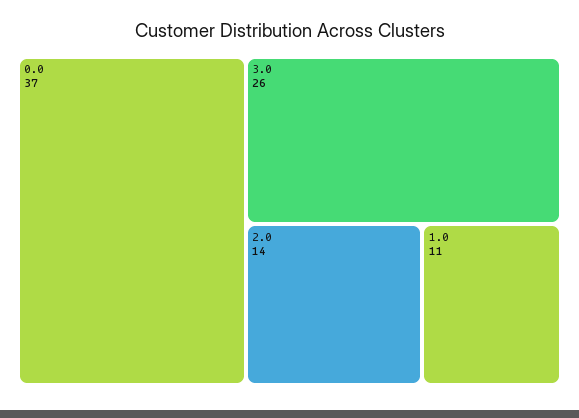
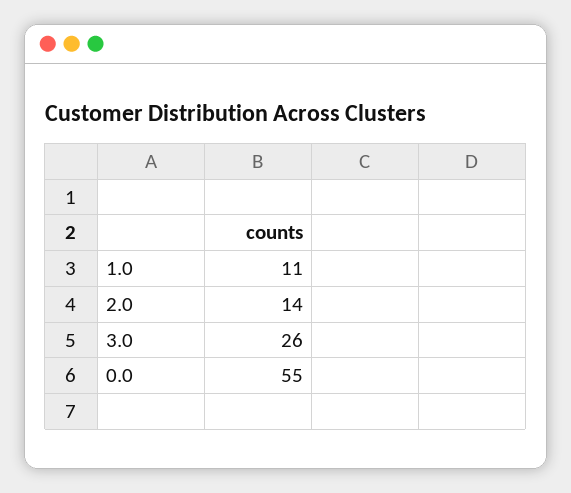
  {
-   "0.0": 37,
+   "0.0": 55,
    "3.0": 26,
    "2.0": 14,
    "1.0": 11
  }

